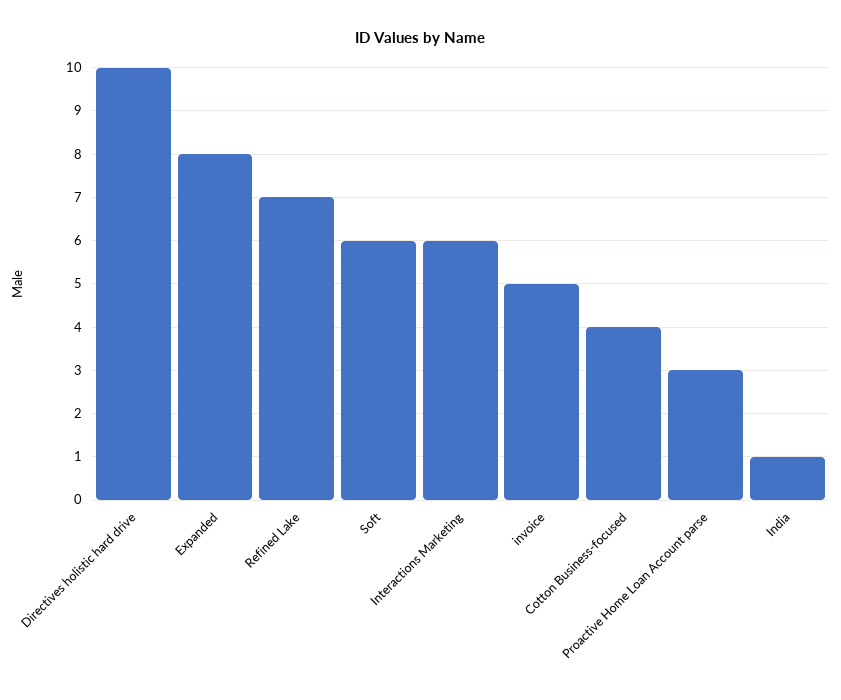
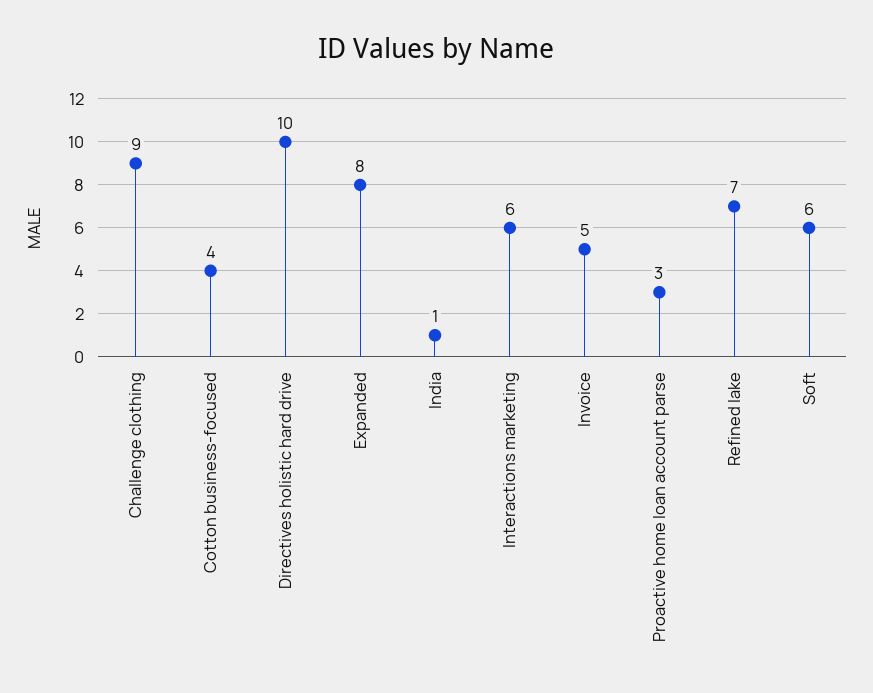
  {
    "Directives holistic hard drive": 10,
    "Expanded": 8,
    "Refined Lake": 7,
    "Soft": 6,
    "Interactions Marketing": 6,
    "invoice": 5,
    "Cotton Business-focused": 4,
    "Proactive Home Loan Account parse": 3,
-   "India": 1
+   "India": 1,
+   "Challenge clothing": 9
  }

